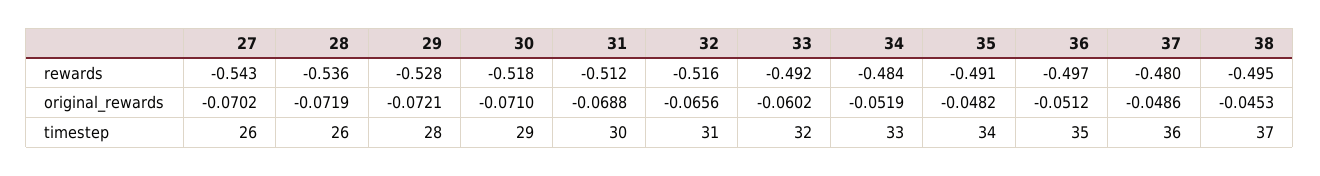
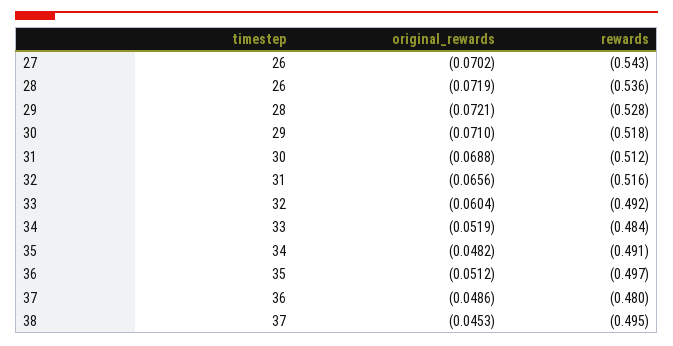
  {
    "27": {
      "rewards": -0.543,
      "original_rewards": -0.0702,
      "timestep": 26
    },
    "28": {
      "rewards": -0.536,
      "original_rewards": -0.0719,
      "timestep": 26
    },
    "29": {
      "rewards": -0.528,
      "original_rewards": -0.0721,
      "timestep": 28
    },
    "30": {
      "rewards": -0.518,
      "original_rewards": -0.071,
      "timestep": 29
    },
    "31": {
      "rewards": -0.512,
      "original_rewards": -0.0688,
      "timestep": 30
    },
    "32": {
      "rewards": -0.516,
      "original_rewards": -0.0656,
      "timestep": 31
    },
    "33": {
      "rewards": -0.492,
-     "original_rewards": -0.0602,
+     "original_rewards": -0.0604,
      "timestep": 32
    },
    "34": {
      "rewards": -0.484,
      "original_rewards": -0.0519,
      "timestep": 33
    },
    "35": {
      "rewards": -0.491,
      "original_rewards": -0.0482,
      "timestep": 34
    },
    "36": {
      "rewards": -0.497,
      "original_rewards": -0.0512,
      "timestep": 35
    },
    "37": {
      "rewards": -0.48,
      "original_rewards": -0.0486,
      "timestep": 36
    },
    "38": {
      "rewards": -0.495,
      "original_rewards": -0.0453,
      "timestep": 37
    }
  }

